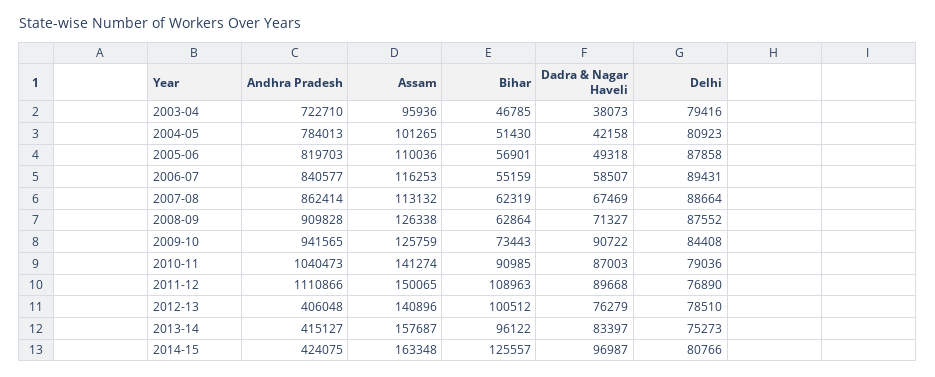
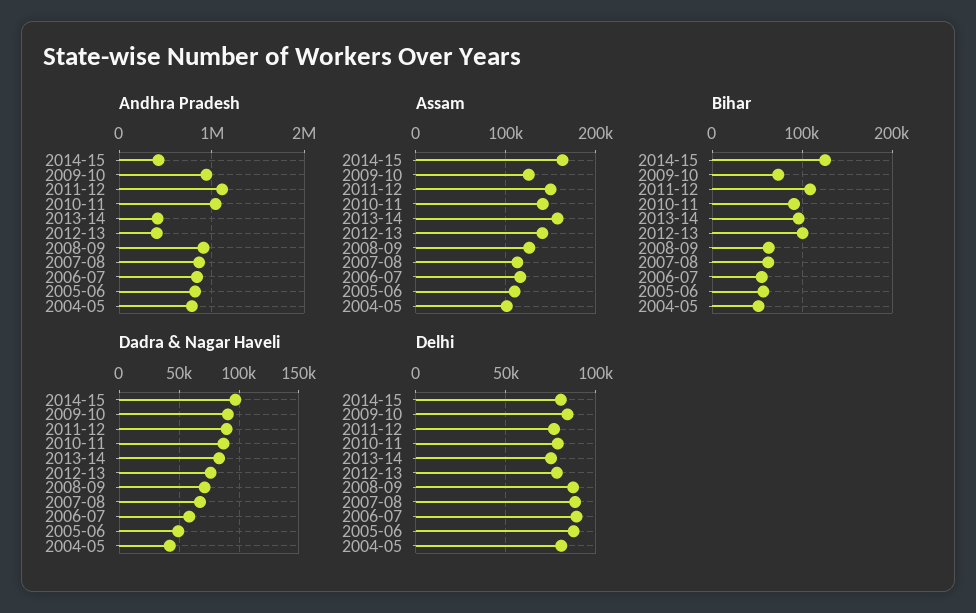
  {
    "Andhra Pradesh": {
-     "2003-04": 722710,
      "2004-05": 784013,
      "2005-06": 819703,
      "2006-07": 840577,
      "2007-08": 862414,
      "2008-09": 909828,
      "2009-10": 941565,
      "2010-11": 1040473,
      "2011-12": 1110866,
      "2012-13": 406048,
      "2013-14": 415127,
      "2014-15": 424075
    },
    "Assam": {
-     "2003-04": 95936,
      "2004-05": 101265,
      "2005-06": 110036,
      "2006-07": 116253,
      "2007-08": 113132,
      "2008-09": 126338,
      "2009-10": 125759,
      "2010-11": 141274,
      "2011-12": 150065,
      "2012-13": 140896,
      "2013-14": 157687,
      "2014-15": 163348
    },
    "Bihar": {
-     "2003-04": 46785,
      "2004-05": 51430,
      "2005-06": 56901,
      "2006-07": 55159,
      "2007-08": 62319,
      "2008-09": 62864,
      "2009-10": 73443,
      "2010-11": 90985,
      "2011-12": 108963,
      "2012-13": 100512,
      "2013-14": 96122,
      "2014-15": 125557
    },
    "Dadra & Nagar Haveli": {
-     "2003-04": 38073,
      "2004-05": 42158,
      "2005-06": 49318,
      "2006-07": 58507,
      "2007-08": 67469,
      "2008-09": 71327,
      "2009-10": 90722,
      "2010-11": 87003,
      "2011-12": 89668,
      "2012-13": 76279,
      "2013-14": 83397,
      "2014-15": 96987
    },
    "Delhi": {
-     "2003-04": 79416,
      "2004-05": 80923,
      "2005-06": 87858,
      "2006-07": 89431,
      "2007-08": 88664,
      "2008-09": 87552,
      "2009-10": 84408,
      "2010-11": 79036,
      "2011-12": 76890,
      "2012-13": 78510,
      "2013-14": 75273,
      "2014-15": 80766
    }
  }

